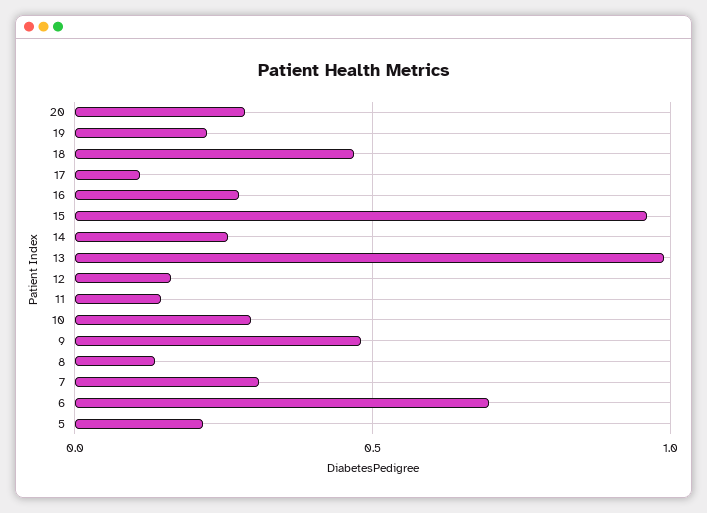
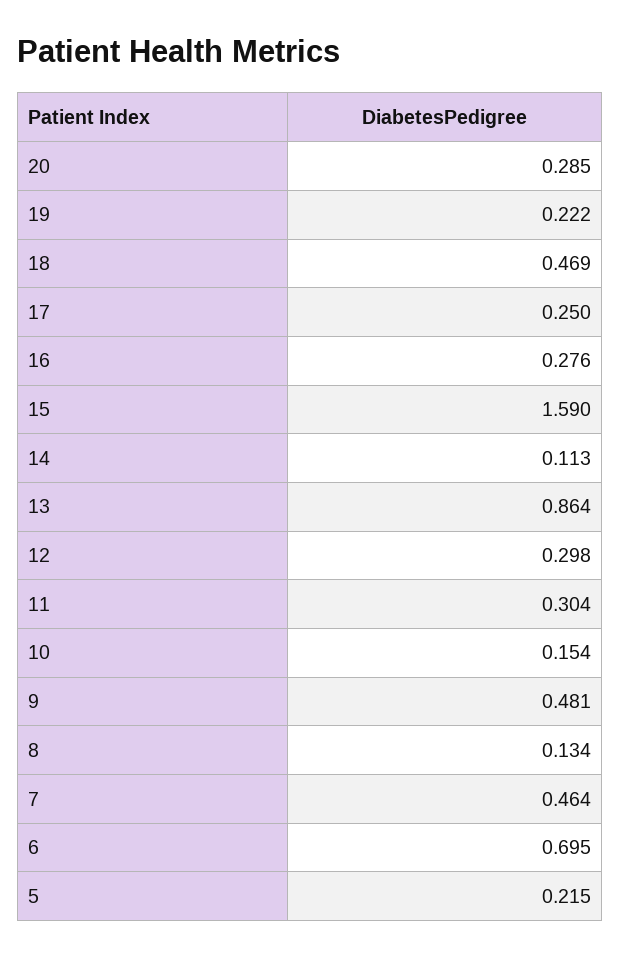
  {
    "20": 0.285,
    "19": 0.222,
    "18": 0.469,
-   "17": 0.1,
+   "17": 0.25,
    "16": 0.276,
-   "15": 0.95,
+   "15": 1.59,
-   "14": 0.25,
+   "14": 0.113,
-   "13": 1,
+   "13": 0.864,
-   "12": 0.15,
+   "12": 0.298,
-   "11": 0.15,
+   "11": 0.304,
-   "10": 0.3,
+   "10": 0.154,
    "9": 0.481,
    "8": 0.134,
-   "7": 0.3,
+   "7": 0.464,
    "6": 0.695,
    "5": 0.215
  }

